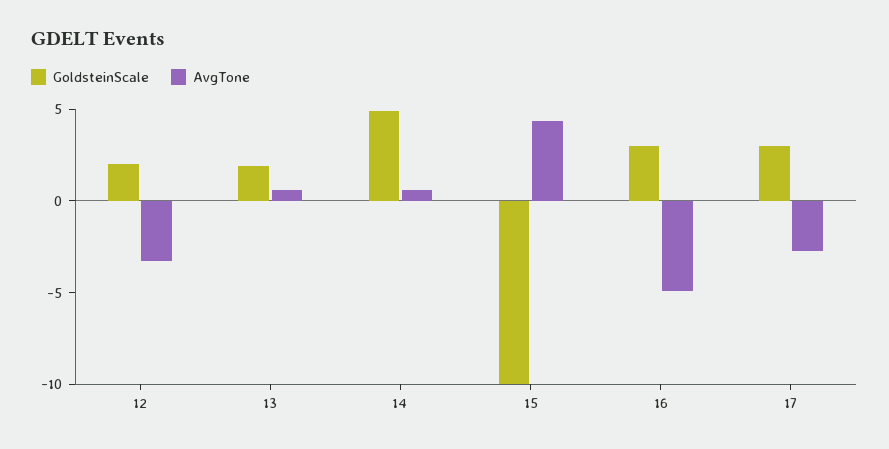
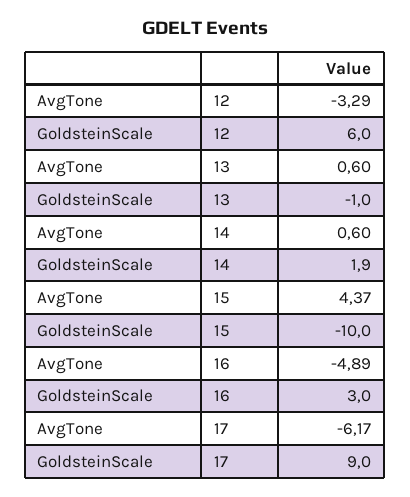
  {
    "GoldsteinScale": {
-     "12": 2,
+     "12": 6,
-     "13": 2,
+     "13": -1,
-     "14": 5,
+     "14": 1.9,
      "15": -10,
      "16": 3,
-     "17": 3
+     "17": 9
    },
    "AvgTone": {
      "12": -3.29,
      "13": 0.6,
      "14": 0.6,
      "15": 4.37,
      "16": -4.89,
-     "17": -3
+     "17": -6.17
    }
  }

